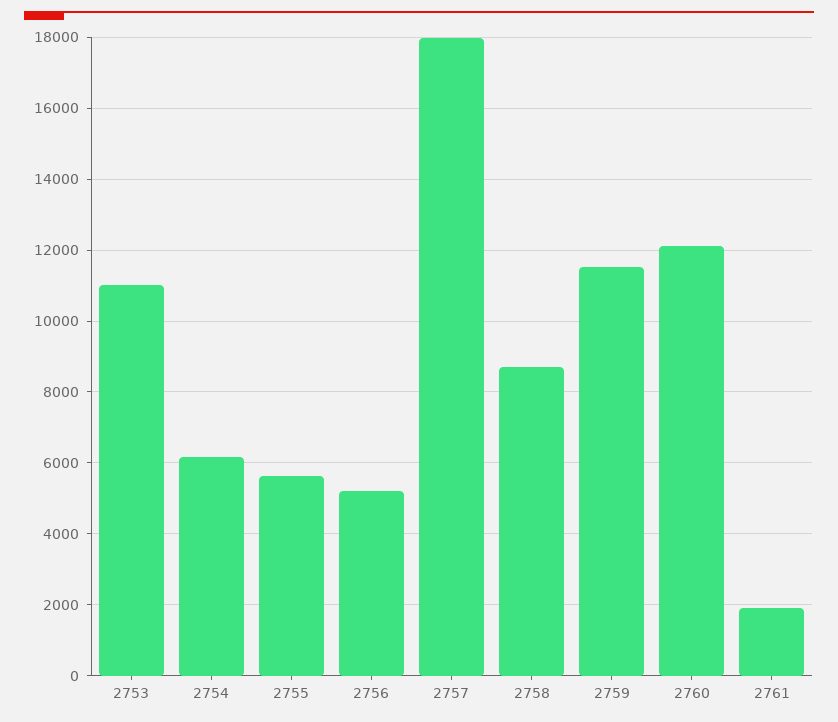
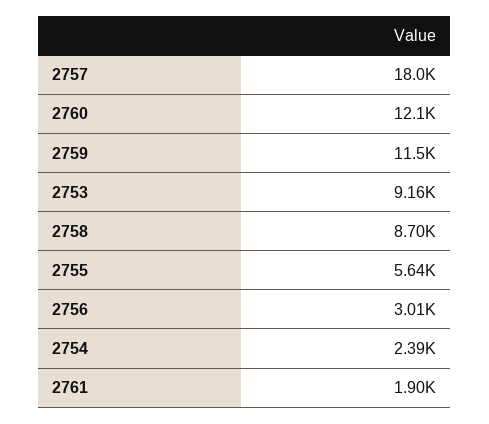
  {
-   "2753": 11000,
+   "2753": 9160,
-   "2754": 6200,
+   "2754": 2390,
    "2755": 5640,
-   "2756": 5200,
+   "2756": 3010,
    "2757": 18000,
    "2758": 8700,
    "2759": 11500,
    "2760": 12100,
    "2761": 1900
  }

